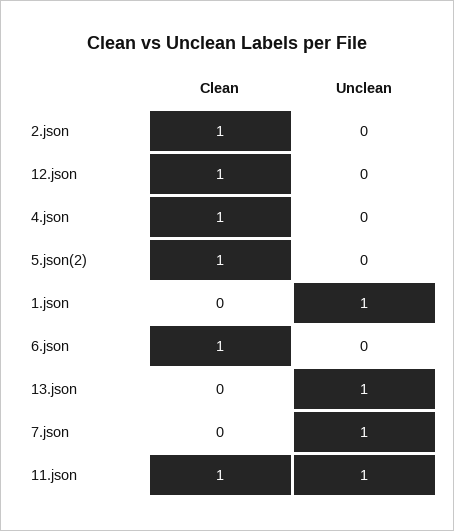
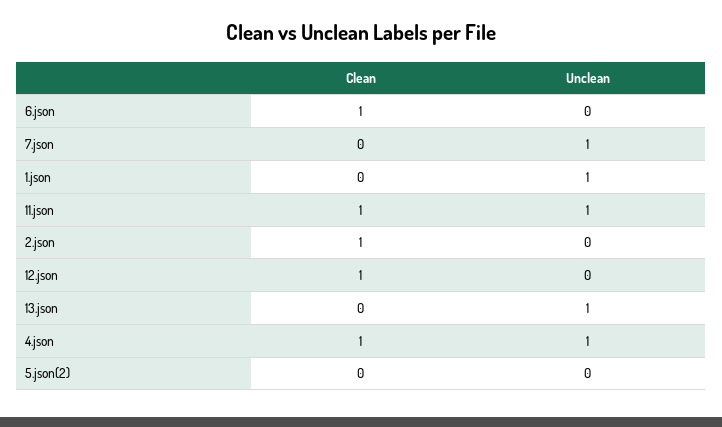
  {
    "Clean": {
      "2.json": 1,
      "12.json": 1,
      "4.json": 1,
-     "5.json(2)": 1,
+     "5.json(2)": 0,
      "1.json": 0,
      "6.json": 1,
      "13.json": 0,
      "7.json": 0,
      "11.json": 1
    },
    "Unclean": {
      "2.json": 0,
      "12.json": 0,
-     "4.json": 0,
+     "4.json": 1,
      "5.json(2)": 0,
      "1.json": 1,
      "6.json": 0,
      "13.json": 1,
      "7.json": 1,
      "11.json": 1
    }
  }

